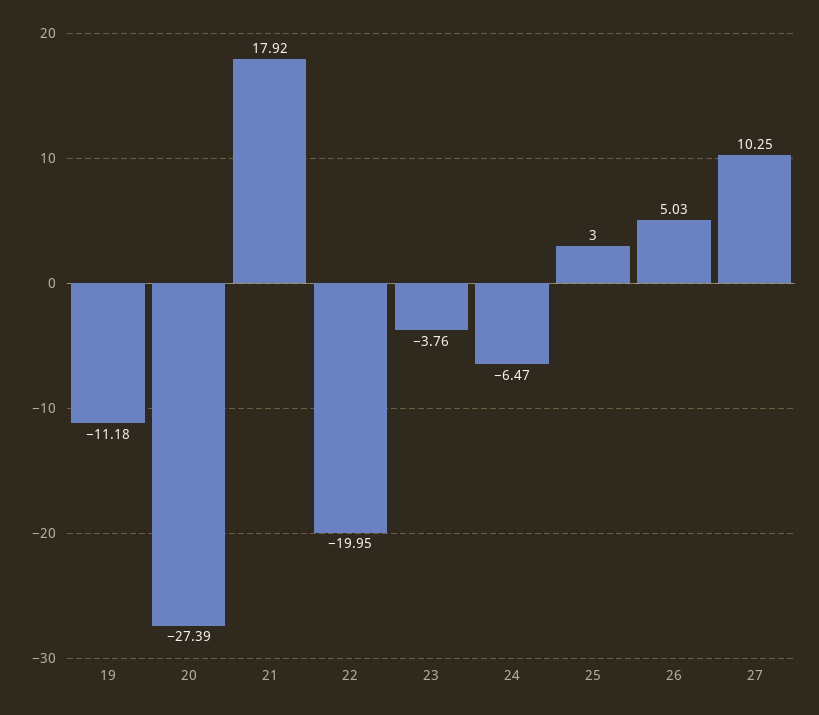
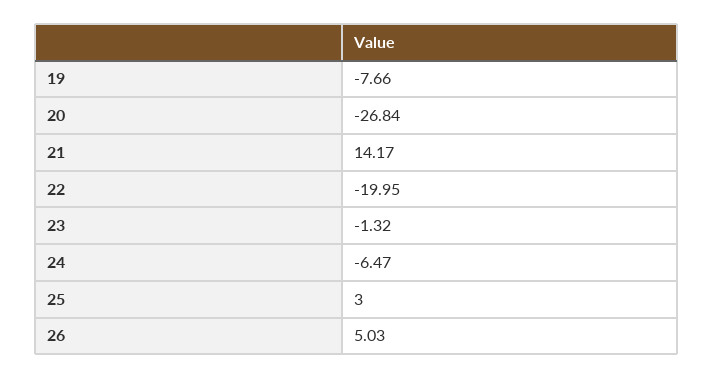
  {
-   "19": -11.18,
+   "19": -7.66,
-   "20": -27.39,
+   "20": -26.84,
-   "21": 17.92,
+   "21": 14.17,
    "22": -19.95,
-   "23": -3.76,
+   "23": -1.32,
    "24": -6.47,
    "25": 3,
-   "26": 5.03,
+   "26": 5.03
-   "27": 10.25
  }

